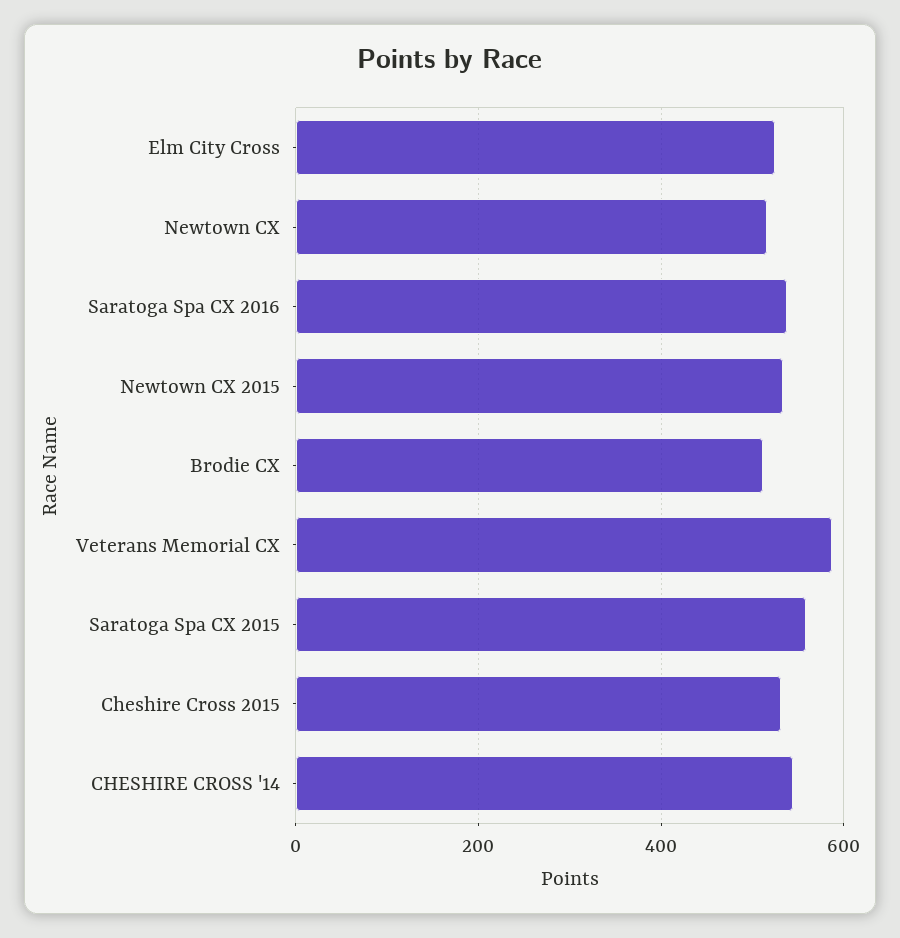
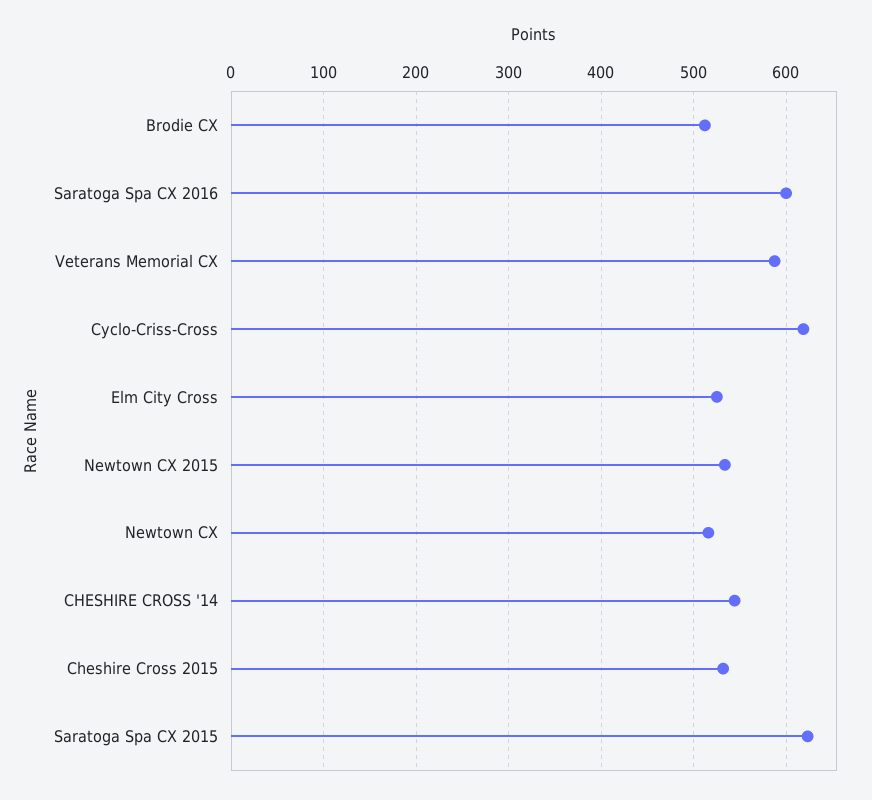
  {
    "Elm City Cross": 520,
    "Newtown CX": 520,
-   "Saratoga Spa CX 2016": 540,
+   "Saratoga Spa CX 2016": 600,
    "Newtown CX 2015": 530,
    "Brodie CX": 510,
    "Veterans Memorial CX": 590,
-   "Saratoga Spa CX 2015": 560,
+   "Saratoga Spa CX 2015": 620,
    "Cheshire Cross 2015": 530,
-   "CHESHIRE CROSS '14": 540
+   "CHESHIRE CROSS '14": 540,
+   "Cyclo-Criss-Cross": 620
  }

